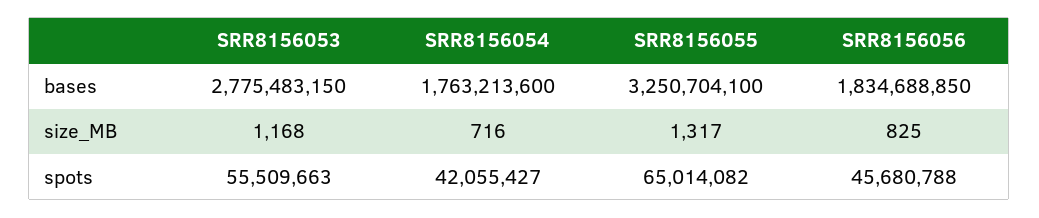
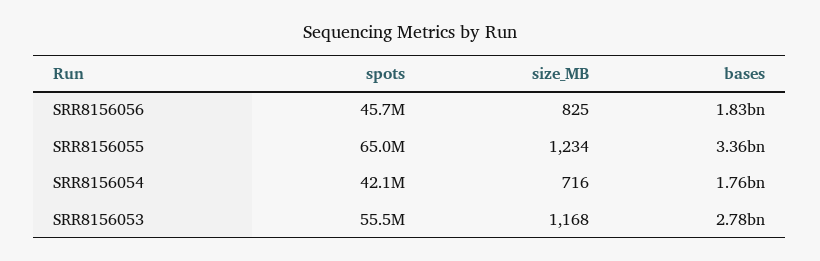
  {
    "SRR8156053": {
      "bases": 2775483150,
      "size_MB": 1168,
      "spots": 55509663
    },
    "SRR8156054": {
      "bases": 1763213600,
      "size_MB": 716,
      "spots": 42055427
    },
    "SRR8156055": {
-     "bases": 3250704100,
+     "bases": 3360000000,
-     "size_MB": 1317,
+     "size_MB": 1234,
      "spots": 65014082
    },
    "SRR8156056": {
      "bases": 1834688850,
      "size_MB": 825,
      "spots": 45680788
    }
  }

